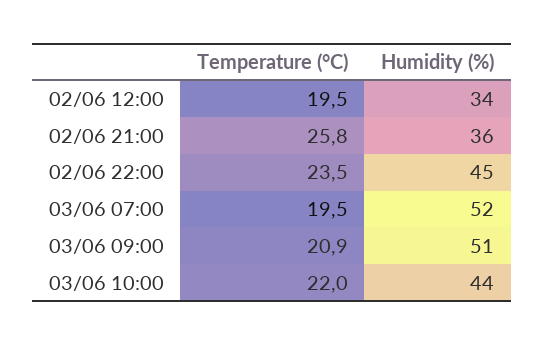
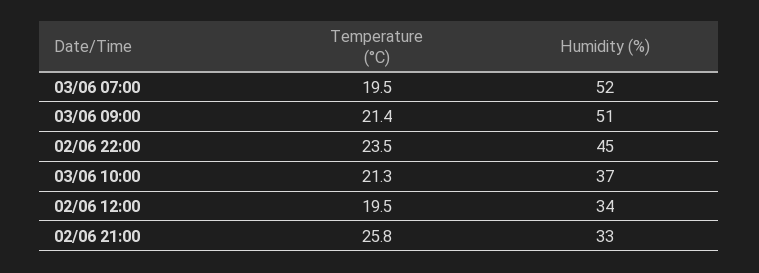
  {
    "Temperature (°C)": {
      "02/06 12:00": 19.5,
      "02/06 21:00": 25.8,
      "02/06 22:00": 23.5,
      "03/06 07:00": 19.5,
-     "03/06 09:00": 20.9,
+     "03/06 09:00": 21.4,
-     "03/06 10:00": 22
+     "03/06 10:00": 21.3
    },
    "Humidity (%)": {
      "02/06 12:00": 34,
-     "02/06 21:00": 36,
+     "02/06 21:00": 33,
      "02/06 22:00": 45,
      "03/06 07:00": 52,
      "03/06 09:00": 51,
-     "03/06 10:00": 44
+     "03/06 10:00": 37
    }
  }

